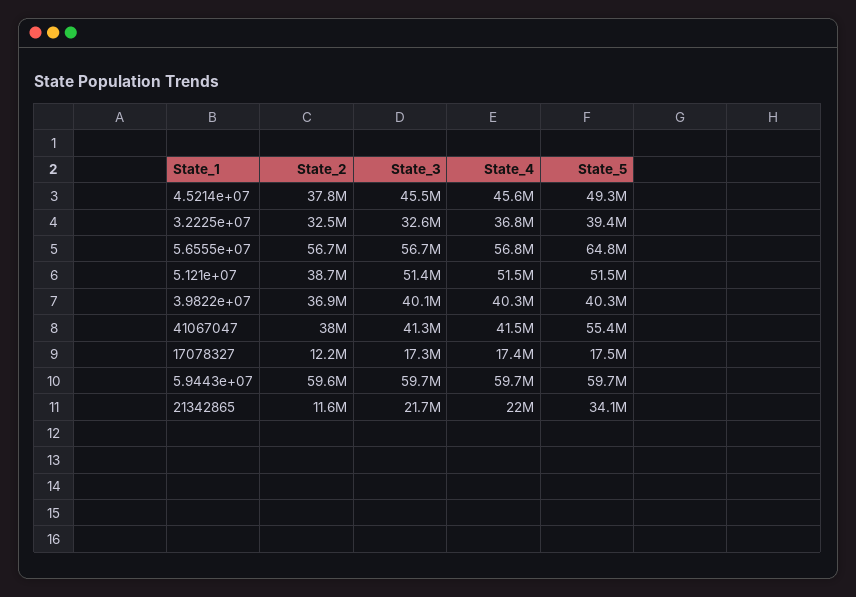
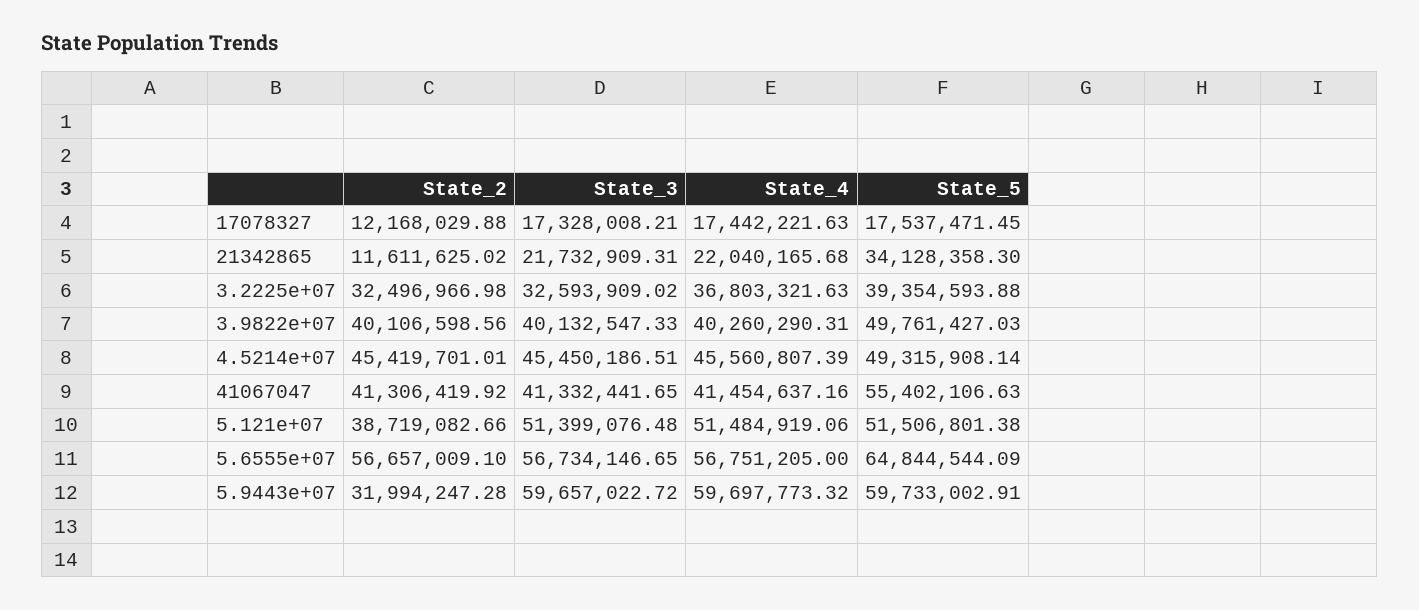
  {
    "State_2": {
-     "4.5214e+07": 37800000,
+     "4.5214e+07": 45419701.01,
      "3.2225e+07": 32496966.98,
      "5.6555e+07": 56657009.1,
      "5.121e+07": 38719082.66,
-     "3.9822e+07": 36900000,
+     "3.9822e+07": 40106598.56,
-     "41067047": 38000000,
+     "41067047": 41306419.92,
      "17078327": 12168029.88,
-     "5.9443e+07": 59600000,
+     "5.9443e+07": 31994247.28,
      "21342865": 11611625.02
    },
    "State_3": {
      "4.5214e+07": 45450186.51,
      "3.2225e+07": 32593909.02,
      "5.6555e+07": 56734146.65,
      "5.121e+07": 51399076.48,
      "3.9822e+07": 40132547.33,
      "41067047": 41332441.65,
      "17078327": 17328008.21,
      "5.9443e+07": 59657022.72,
      "21342865": 21732909.31
    },
    "State_4": {
      "4.5214e+07": 45560807.39,
      "3.2225e+07": 36803321.63,
      "5.6555e+07": 56751205,
      "5.121e+07": 51484919.06,
      "3.9822e+07": 40260290.31,
      "41067047": 41454637.16,
      "17078327": 17442221.63,
      "5.9443e+07": 59697773.32,
      "21342865": 22040165.68
    },
    "State_5": {
      "4.5214e+07": 49315908.14,
      "3.2225e+07": 39354593.88,
      "5.6555e+07": 64844544.09,
      "5.121e+07": 51506801.38,
-     "3.9822e+07": 40300000,
+     "3.9822e+07": 49761427.03,
      "41067047": 55402106.63,
      "17078327": 17537471.45,
      "5.9443e+07": 59733002.91,
      "21342865": 34128358.3
    }
  }

